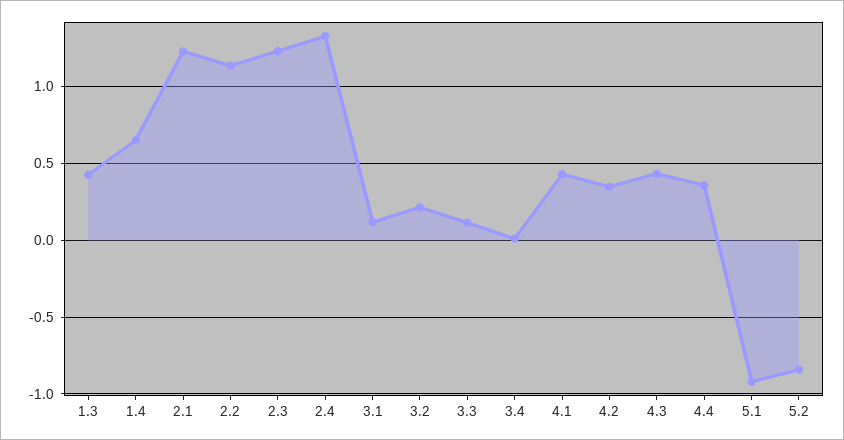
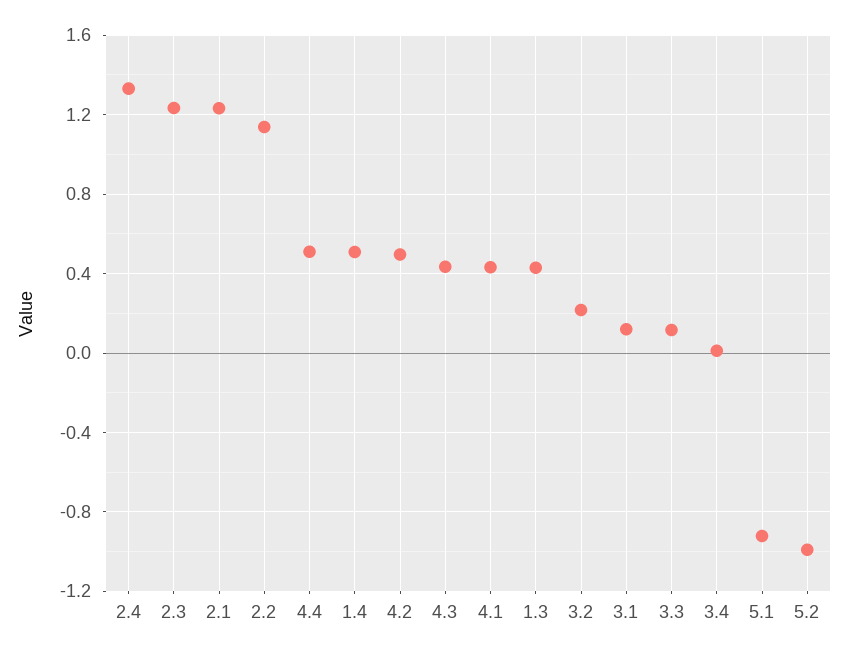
  {
    "1.3": 0.45,
-   "1.4": 0.65,
+   "1.4": 0.5,
    "2.1": 1.25,
    "2.2": 1.15,
    "2.3": 1.25,
    "2.4": 1.35,
    "3.1": 0.1,
    "3.2": 0.2,
    "3.3": 0.1,
    "3.4": 0,
    "4.1": 0.45,
-   "4.2": 0.35,
+   "4.2": 0.5,
    "4.3": 0.45,
-   "4.4": 0.35,
+   "4.4": 0.5,
    "5.1": -0.9,
-   "5.2": -0.85
+   "5.2": -1
  }

